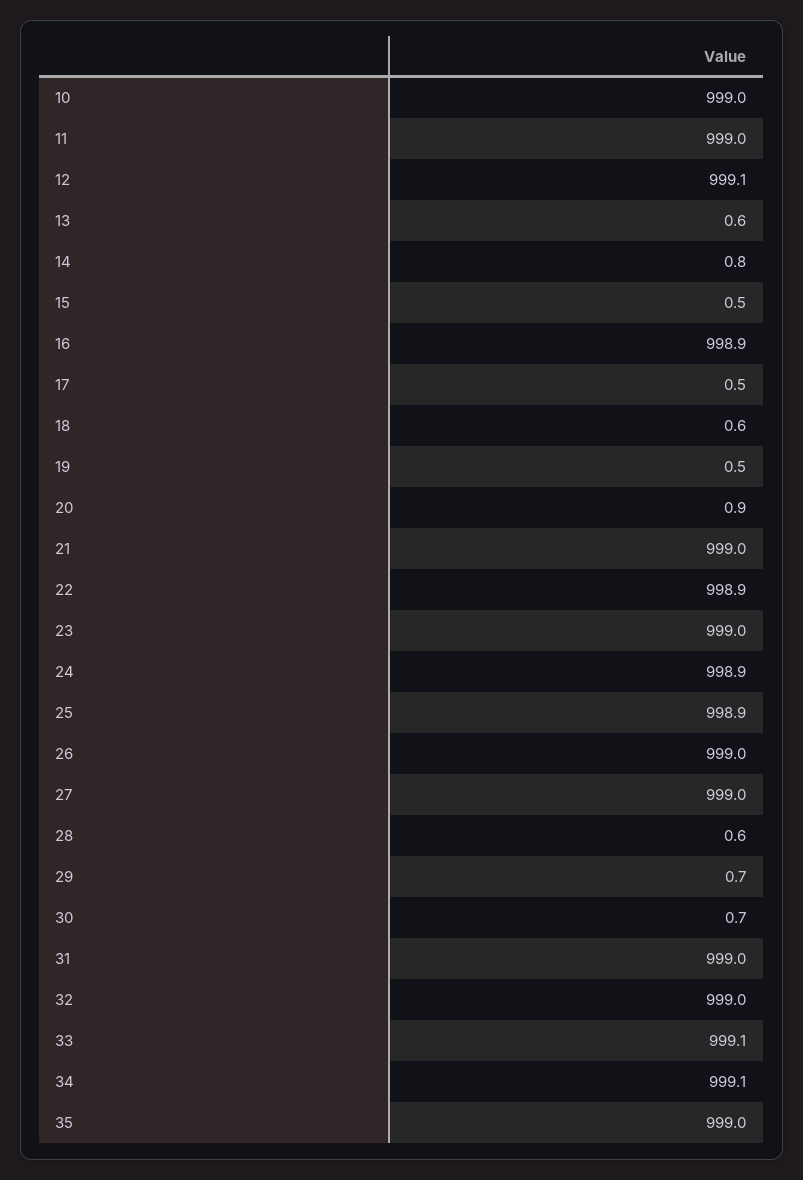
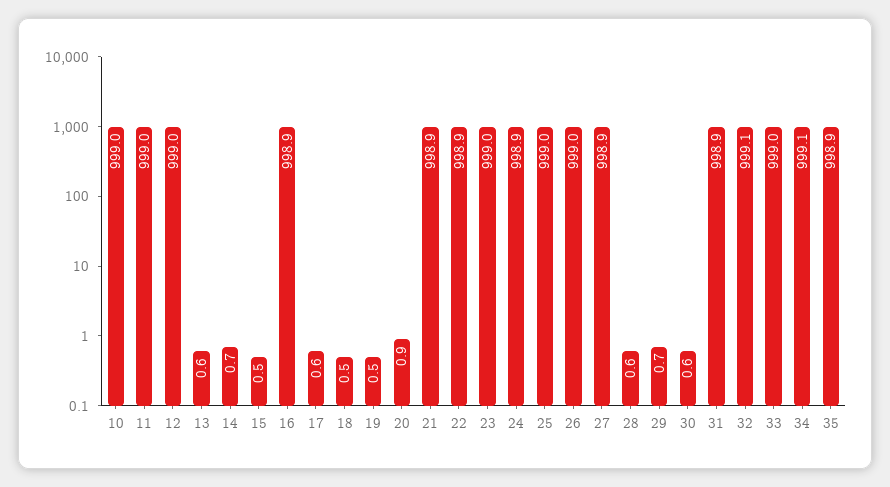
  {
    "10": 999,
    "11": 999,
-   "12": 999.1,
+   "12": 999,
    "13": 0.6,
-   "14": 0.8,
+   "14": 0.7,
    "15": 0.5,
    "16": 998.9,
-   "17": 0.5,
+   "17": 0.6,
-   "18": 0.6,
+   "18": 0.5,
    "19": 0.5,
    "20": 0.9,
-   "21": 999,
+   "21": 998.9,
    "22": 998.9,
    "23": 999,
    "24": 998.9,
-   "25": 998.9,
+   "25": 999,
    "26": 999,
-   "27": 999,
+   "27": 998.9,
    "28": 0.6,
    "29": 0.7,
-   "30": 0.7,
+   "30": 0.6,
-   "31": 999,
+   "31": 998.9,
-   "32": 999,
+   "32": 999.1,
-   "33": 999.1,
+   "33": 999,
    "34": 999.1,
-   "35": 999
+   "35": 998.9
  }

